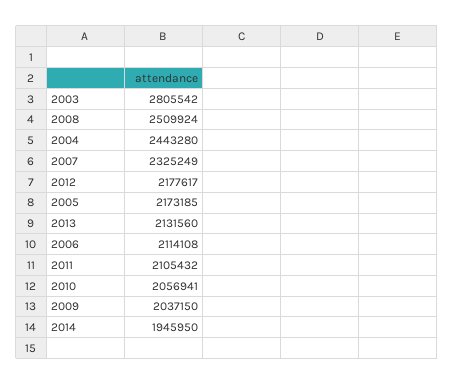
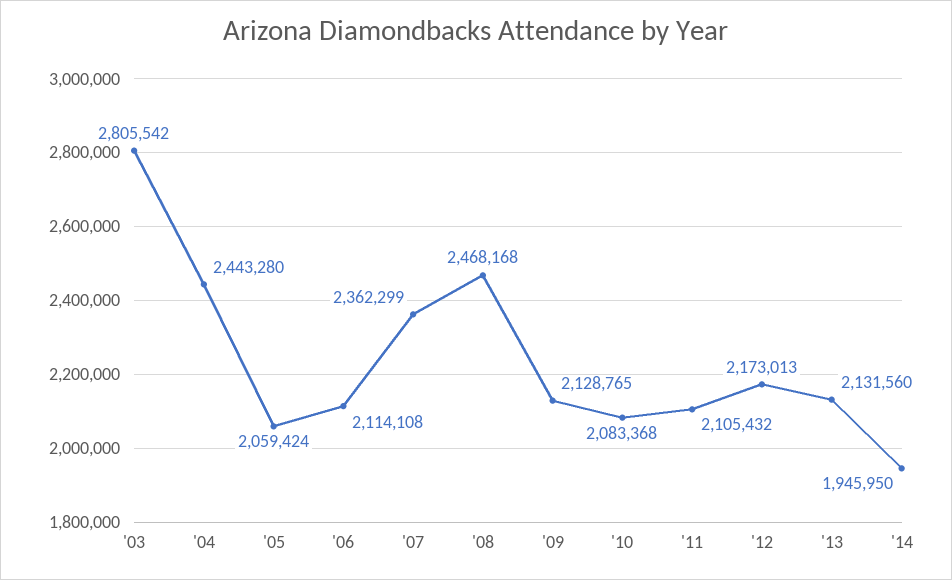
  {
    "2003": 2805542,
-   "2008": 2509924,
+   "2008": 2468168,
    "2004": 2443280,
-   "2007": 2325249,
+   "2007": 2362299,
-   "2012": 2177617,
+   "2012": 2173013,
-   "2005": 2173185,
+   "2005": 2059424,
    "2013": 2131560,
    "2006": 2114108,
    "2011": 2105432,
-   "2010": 2056941,
+   "2010": 2083368,
-   "2009": 2037150,
+   "2009": 2128765,
    "2014": 1945950
  }

